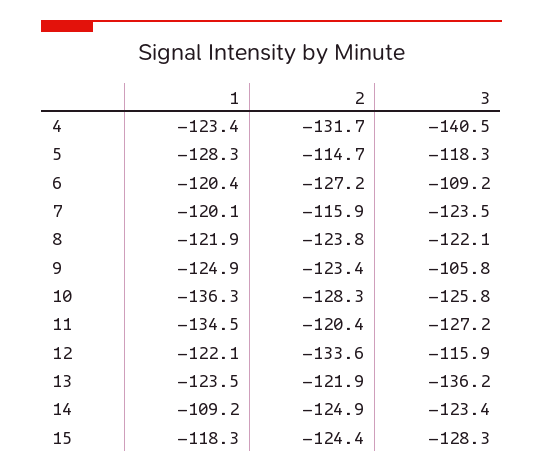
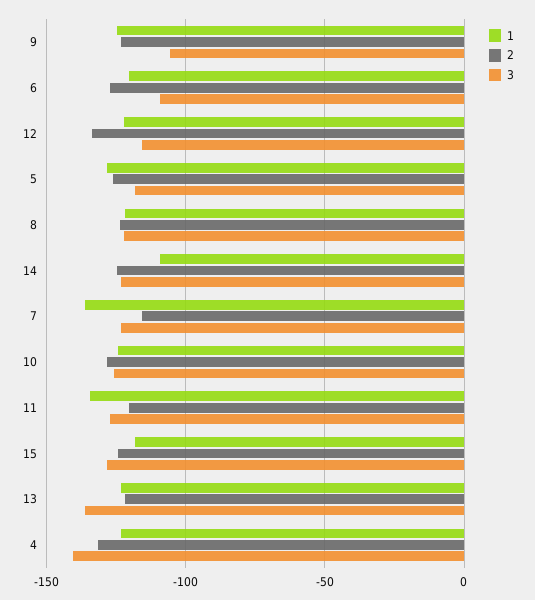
  {
    "1": {
      "4": -123.4,
      "5": -128.3,
      "6": -120.4,
-     "7": -120.1,
+     "7": -135,
      "8": -121.9,
      "9": -124.9,
-     "10": -136.3,
+     "10": -125,
      "11": -134.5,
      "12": -122.1,
      "13": -123.5,
      "14": -109.2,
      "15": -118.3
    },
    "2": {
      "4": -131.7,
-     "5": -114.7,
+     "5": -125,
      "6": -127.2,
      "7": -115.9,
      "8": -123.8,
      "9": -123.4,
      "10": -128.3,
      "11": -120.4,
      "12": -133.6,
      "13": -121.9,
      "14": -124.9,
      "15": -124.4
    },
    "3": {
      "4": -140.5,
      "5": -118.3,
      "6": -109.2,
      "7": -123.5,
      "8": -122.1,
      "9": -105.8,
      "10": -125.8,
      "11": -127.2,
      "12": -115.9,
      "13": -136.2,
      "14": -123.4,
      "15": -128.3
    }
  }

